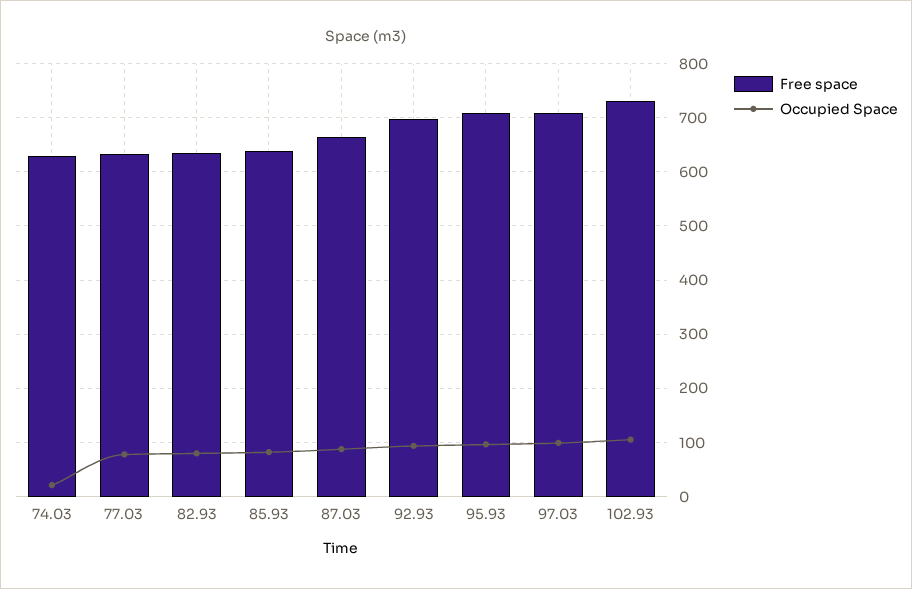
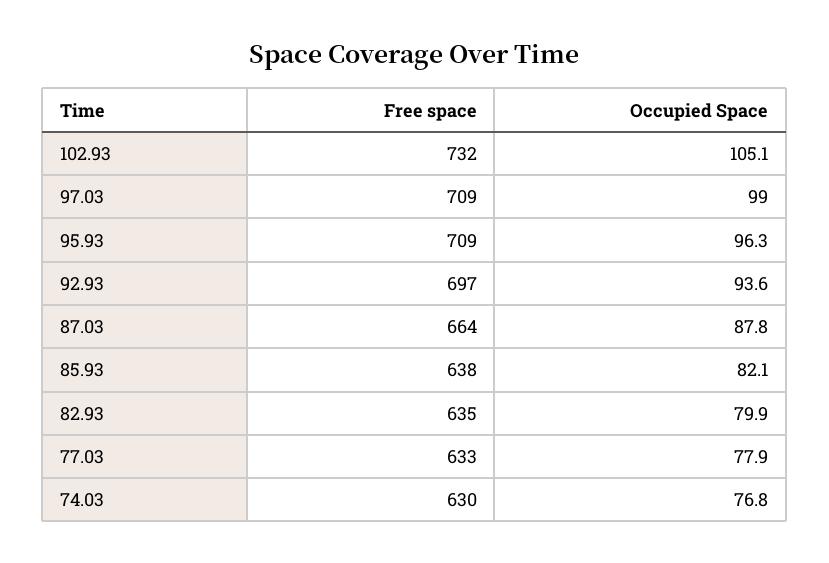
  {
    "Free space": {
      "74.03": 630,
      "77.03": 633,
      "82.93": 635,
      "85.93": 638,
      "87.03": 664,
      "92.93": 697,
      "95.93": 709,
      "97.03": 709,
      "102.93": 732
    },
    "Occupied Space": {
-     "74.03": 20,
+     "74.03": 76.8,
      "77.03": 77.9,
      "82.93": 79.9,
      "85.93": 82.1,
      "87.03": 87.8,
      "92.93": 93.6,
      "95.93": 96.3,
      "97.03": 99,
      "102.93": 105.1
    }
  }

